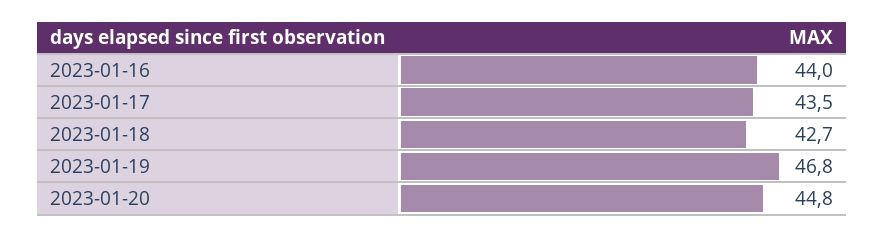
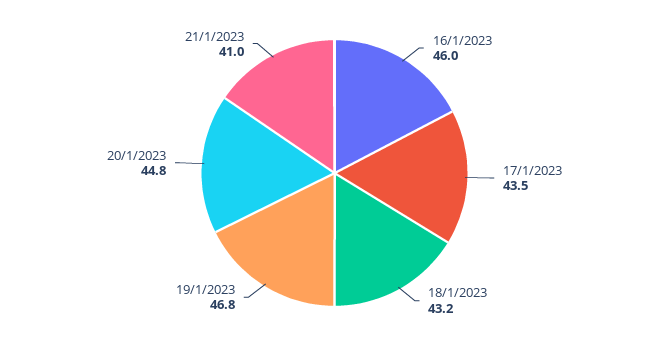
  {
-   "2023-01-16": 44,
+   "2023-01-16": 46,
    "2023-01-17": 43.5,
-   "2023-01-18": 42.7,
+   "2023-01-18": 43.2,
    "2023-01-19": 46.8,
-   "2023-01-20": 44.8
+   "2023-01-20": 44.8,
+   "21/1/2023": 41
  }

